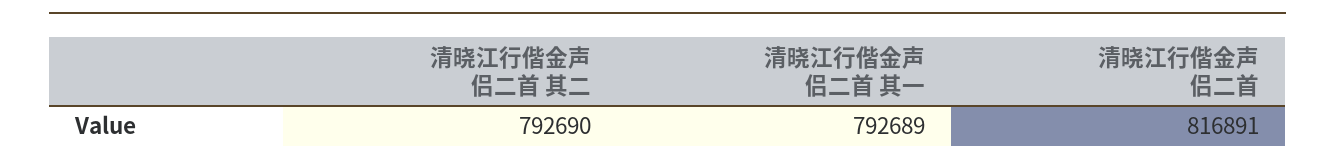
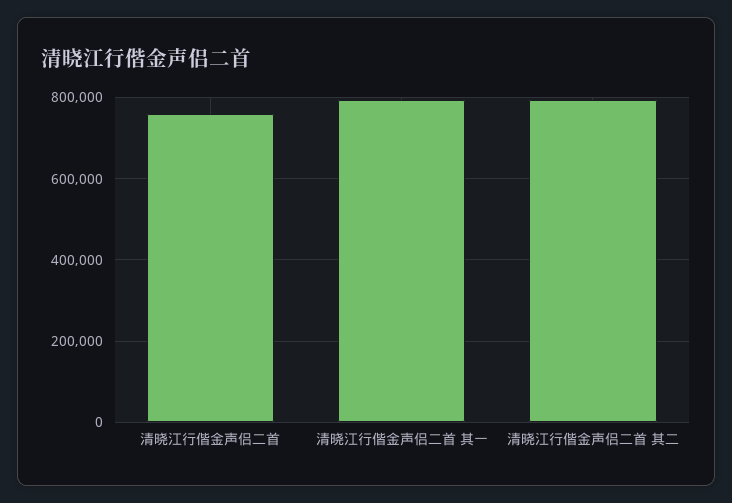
  {
    "清晓江行偕金声侣二首 其二": 792690,
    "清晓江行偕金声侣二首 其一": 792689,
-   "清晓江行偕金声侣二首": 816891
+   "清晓江行偕金声侣二首": 760000
  }

